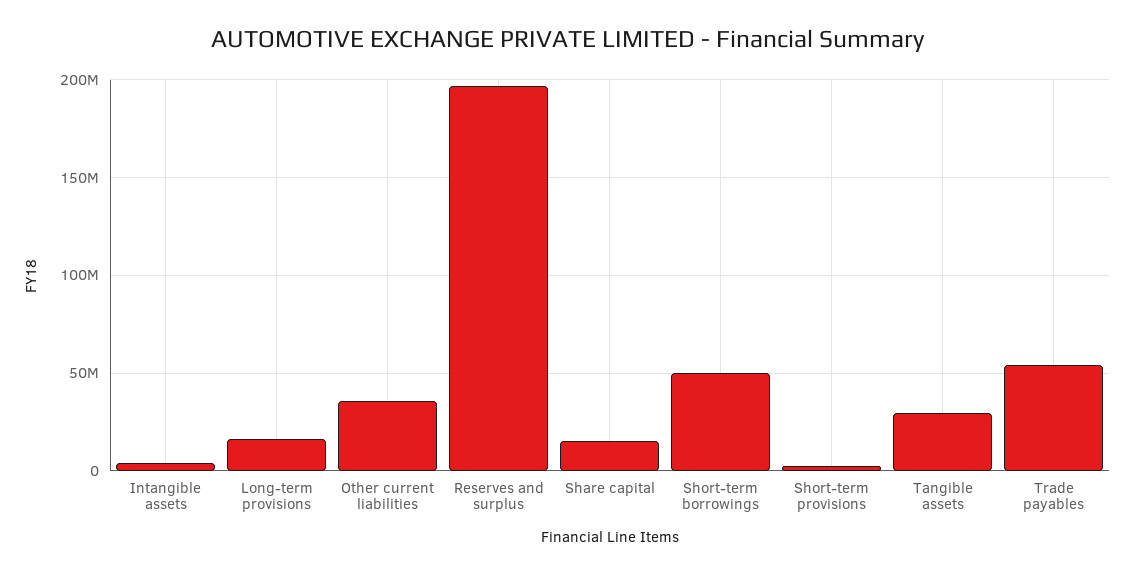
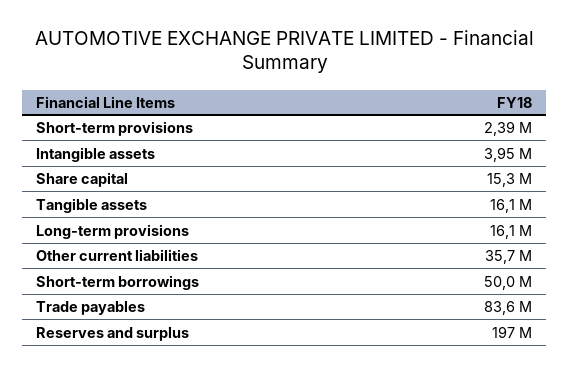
  {
    "Intangible assets": 3950000,
    "Long-term provisions": 16100000,
    "Other current liabilities": 35700000,
    "Reserves and surplus": 197000000,
    "Share capital": 15300000,
    "Short-term borrowings": 50000000,
    "Short-term provisions": 2390000,
-   "Tangible assets": 30000000,
+   "Tangible assets": 16100000,
-   "Trade payables": 55000000
+   "Trade payables": 83600000
  }

